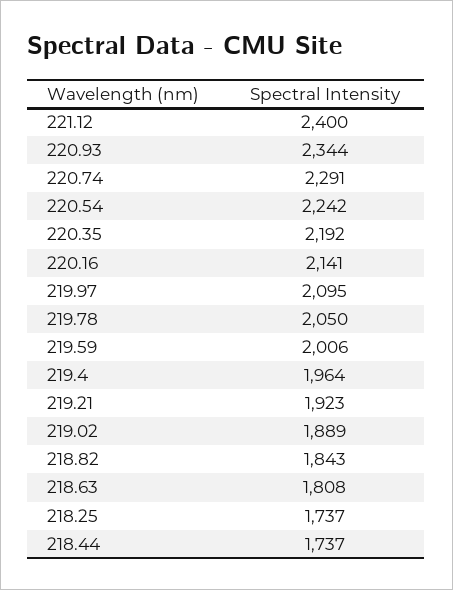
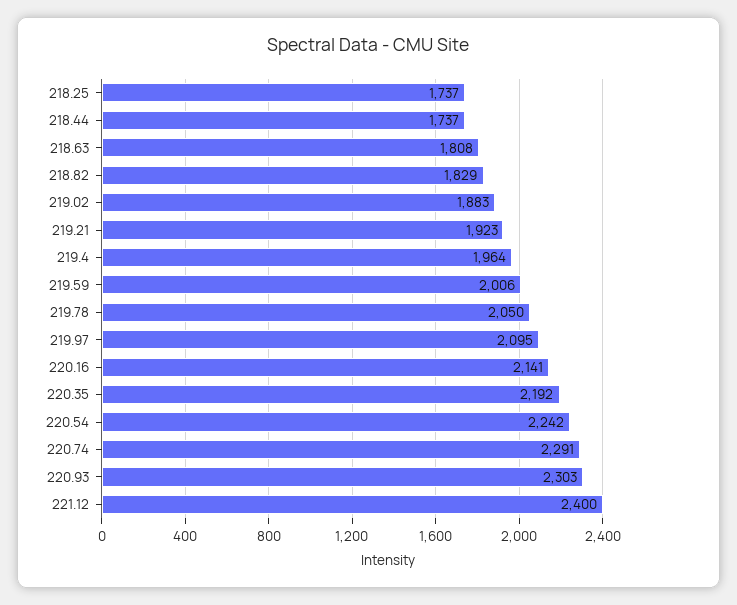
  {
    "221.12": 2400,
-   "220.93": 2344,
+   "220.93": 2303,
    "220.74": 2291,
    "220.54": 2242,
    "220.35": 2192,
    "220.16": 2141,
    "219.97": 2095,
    "219.78": 2050,
    "219.59": 2006,
    "219.4": 1964,
    "219.21": 1923,
-   "219.02": 1889,
+   "219.02": 1883,
-   "218.82": 1843,
+   "218.82": 1829,
    "218.63": 1808,
    "218.25": 1737,
    "218.44": 1737
  }

